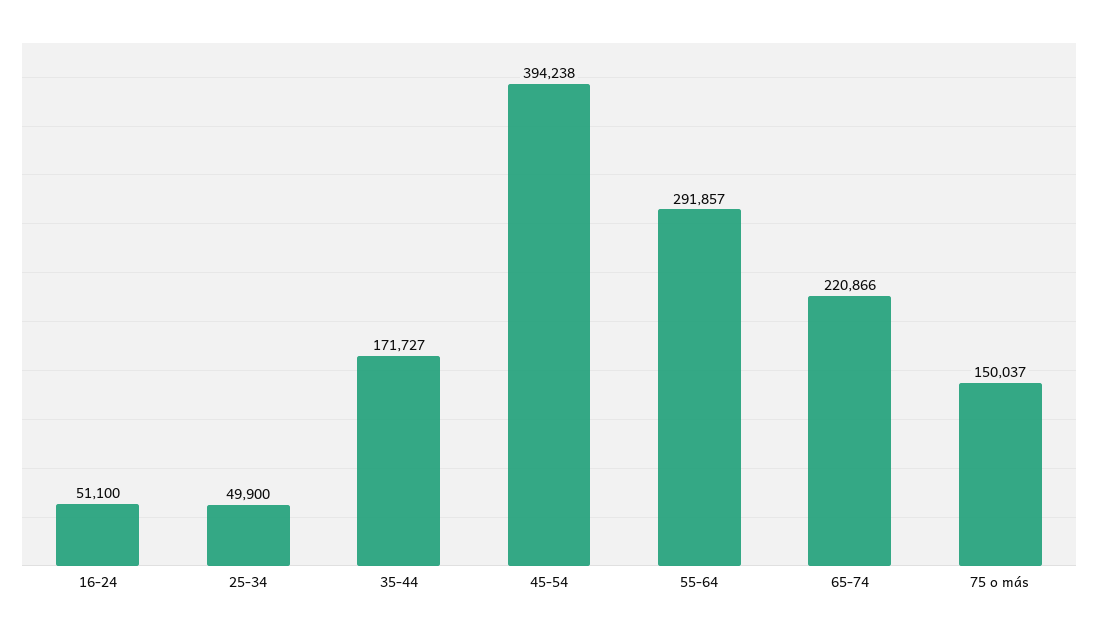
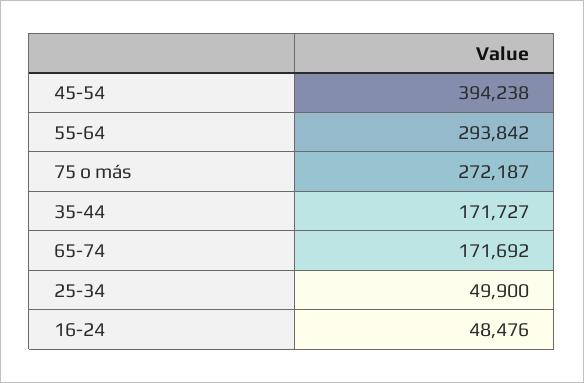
  {
-   "16-24": 51100,
+   "16-24": 48476,
    "25-34": 49900,
    "35-44": 171727,
    "45-54": 394238,
-   "55-64": 291857,
+   "55-64": 293842,
-   "65-74": 220866,
+   "65-74": 171692,
-   "75 o más": 150037
+   "75 o más": 272187
  }

